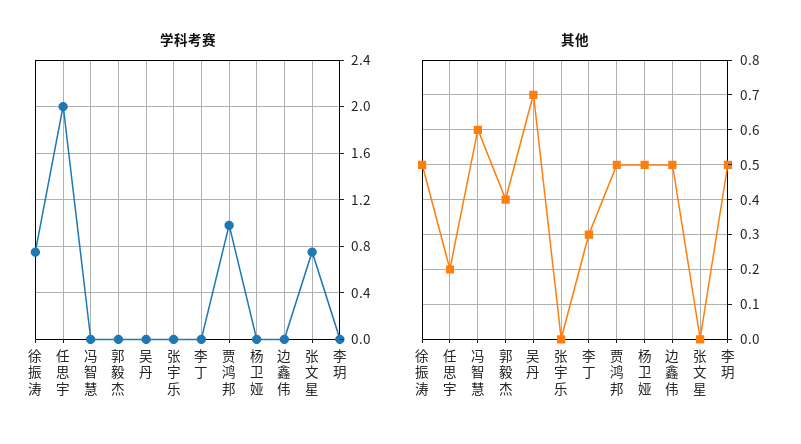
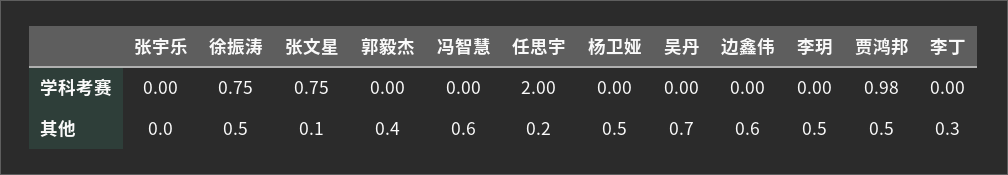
  {
    "学科考赛": {
      "徐振涛": 0.75,
      "任思宇": 2,
      "冯智慧": 0,
      "郭毅杰": 0,
      "吴丹": 0,
      "张宇乐": 0,
      "李丁": 0,
      "贾鸿邦": 0.98,
      "杨卫娅": 0,
      "边鑫伟": 0,
      "张文星": 0.75,
      "李玥": 0
    },
    "其他": {
      "徐振涛": 0.5,
      "任思宇": 0.2,
      "冯智慧": 0.6,
      "郭毅杰": 0.4,
      "吴丹": 0.7,
      "张宇乐": 0,
      "李丁": 0.3,
      "贾鸿邦": 0.5,
      "杨卫娅": 0.5,
-     "边鑫伟": 0.5,
+     "边鑫伟": 0.6,
-     "张文星": 0,
+     "张文星": 0.1,
      "李玥": 0.5
    }
  }

